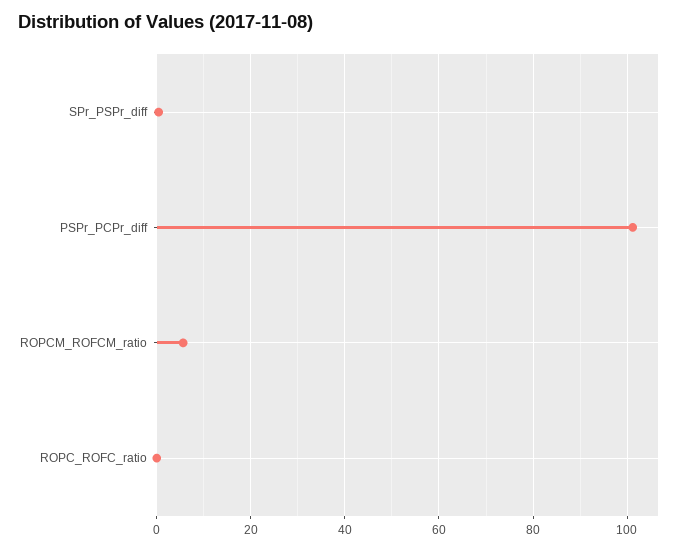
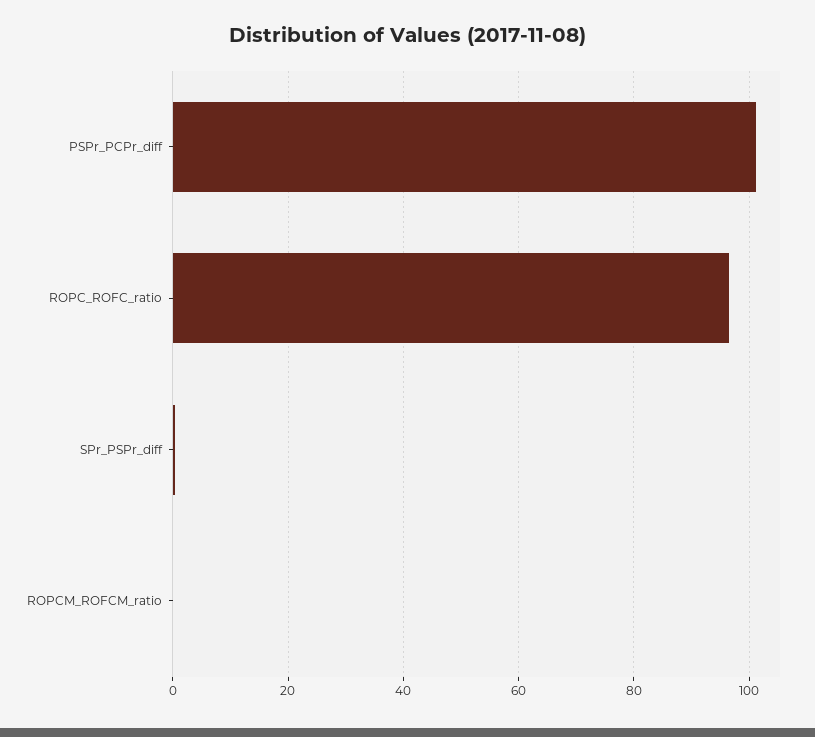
  {
    "SPr_PSPr_diff": 0,
    "PSPr_PCPr_diff": 102,
-   "ROPCM_ROFCM_ratio": 6,
+   "ROPCM_ROFCM_ratio": 0,
-   "ROPC_ROFC_ratio": 0
+   "ROPC_ROFC_ratio": 96
  }

